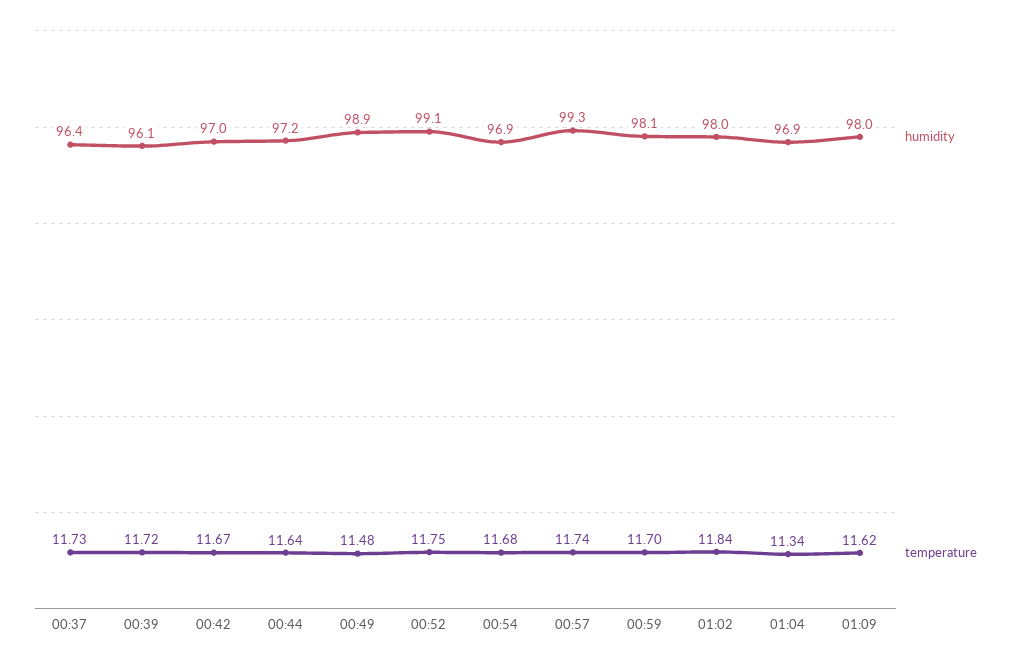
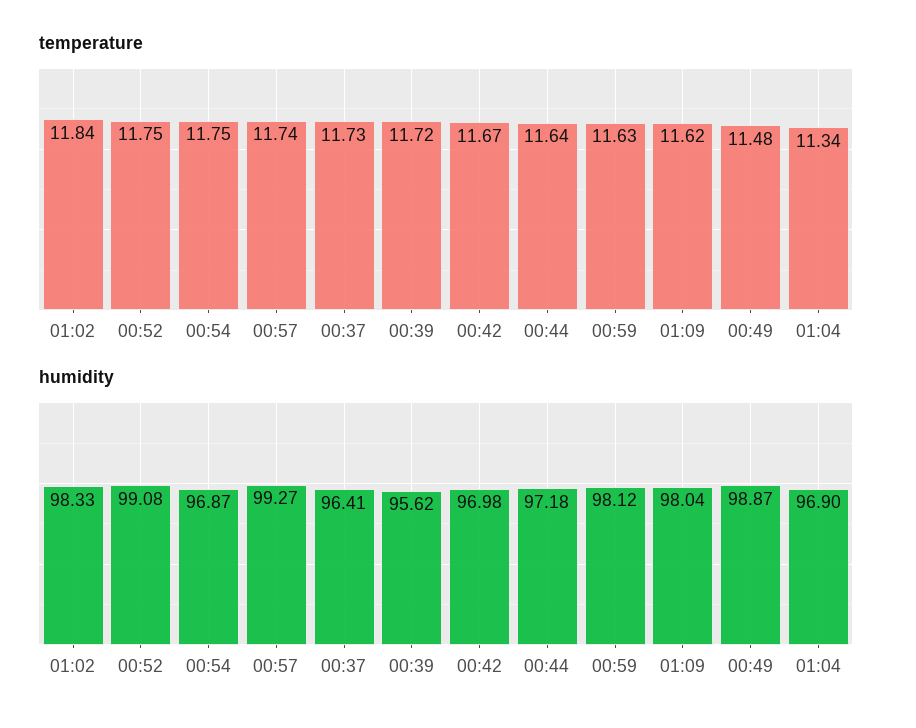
  {
    "humidity": {
      "00:37": 96.41,
-     "00:39": 96.1,
+     "00:39": 95.62,
      "00:42": 96.98,
      "00:44": 97.18,
      "00:49": 98.87,
      "00:52": 99.08,
      "00:54": 96.87,
      "00:57": 99.27,
      "00:59": 98.12,
-     "01:02": 98,
+     "01:02": 98.33,
      "01:04": 96.9,
      "01:09": 98.04
    },
    "temperature": {
      "00:37": 11.73,
      "00:39": 11.72,
      "00:42": 11.67,
      "00:44": 11.64,
      "00:49": 11.48,
      "00:52": 11.75,
-     "00:54": 11.68,
+     "00:54": 11.75,
      "00:57": 11.74,
-     "00:59": 11.7,
+     "00:59": 11.63,
      "01:02": 11.84,
      "01:04": 11.34,
      "01:09": 11.62
    }
  }

